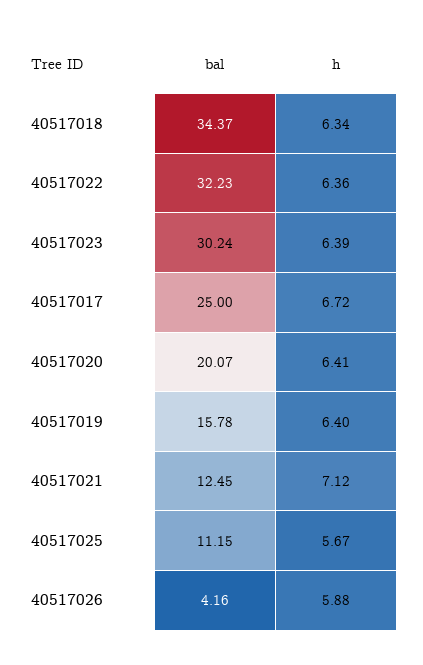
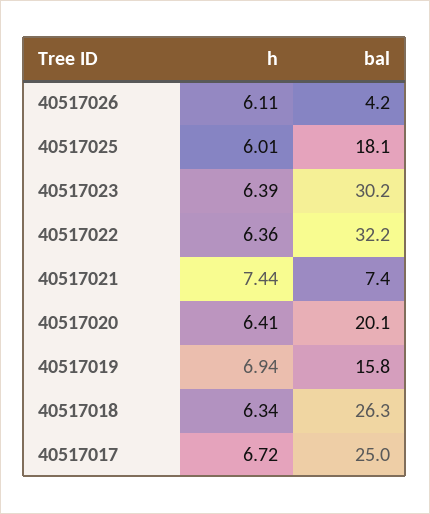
  {
    "bal": {
-     "40517018": 34.37,
+     "40517018": 26.3,
      "40517022": 32.23,
      "40517023": 30.24,
      "40517017": 25,
      "40517020": 20.07,
      "40517019": 15.78,
-     "40517021": 12.45,
+     "40517021": 7.4,
-     "40517025": 11.15,
+     "40517025": 18.1,
      "40517026": 4.16
    },
    "h": {
      "40517018": 6.34,
      "40517022": 6.36,
      "40517023": 6.39,
      "40517017": 6.72,
      "40517020": 6.41,
-     "40517019": 6.4,
+     "40517019": 6.94,
-     "40517021": 7.12,
+     "40517021": 7.44,
-     "40517025": 5.67,
+     "40517025": 6.01,
-     "40517026": 5.88
+     "40517026": 6.11
    }
  }

